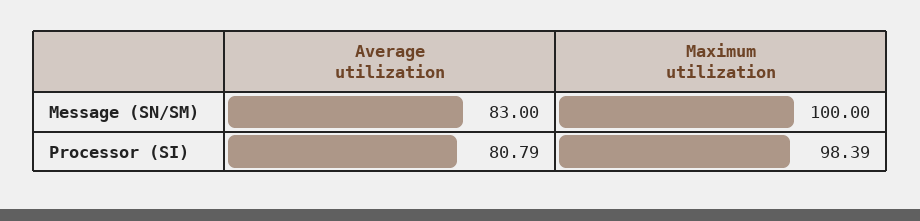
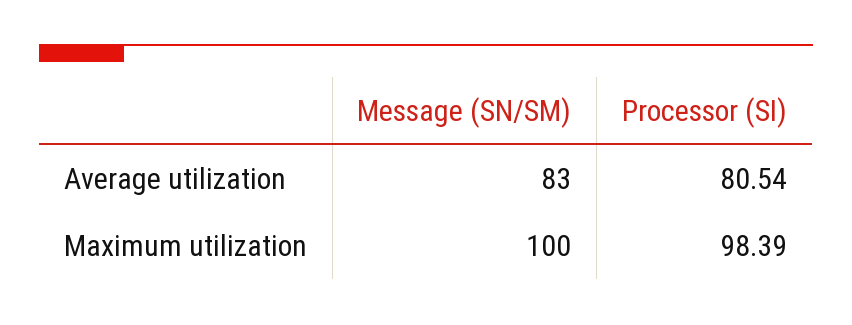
  {
    "Average utilization": {
      "Message (SN/SM)": 83,
-     "Processor (SI)": 80.79
+     "Processor (SI)": 80.54
    },
    "Maximum utilization": {
      "Message (SN/SM)": 100,
      "Processor (SI)": 98.39
    }
  }

